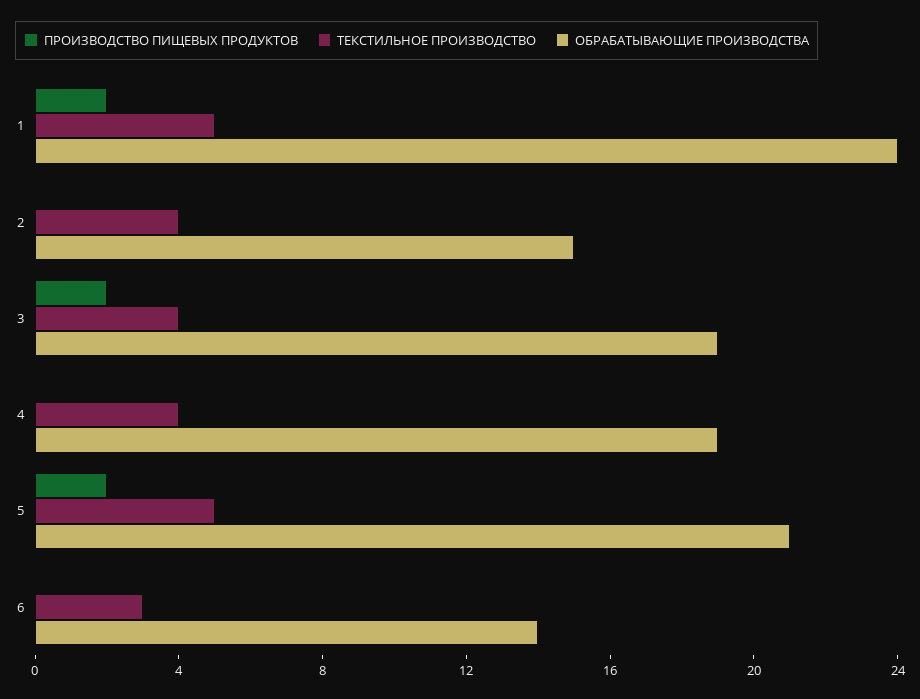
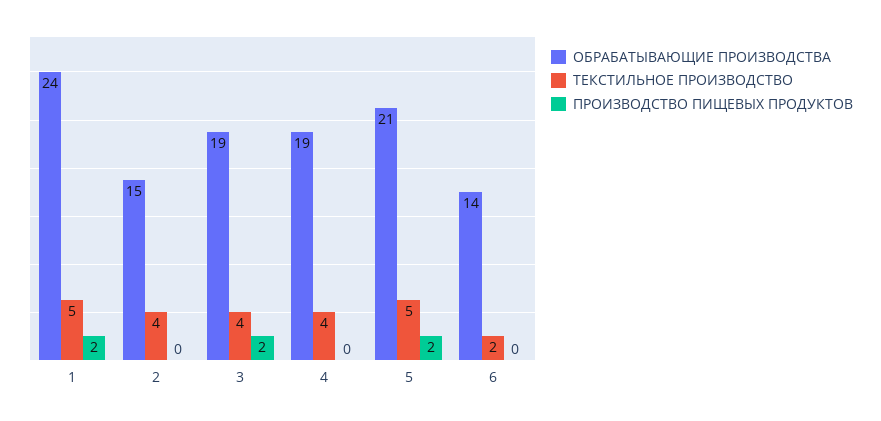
  {
    "ПРОИЗВОДСТВО ПИЩЕВЫХ ПРОДУКТОВ": {
      "1": 2,
      "2": 0,
      "3": 2,
      "4": 0,
      "5": 2,
      "6": 0
    },
    "ТЕКСТИЛЬНОЕ ПРОИЗВОДСТВО": {
      "1": 5,
      "2": 4,
      "3": 4,
      "4": 4,
      "5": 5,
-     "6": 3
+     "6": 2
    },
    "ОБРАБАТЫВАЮЩИЕ ПРОИЗВОДСТВА": {
      "1": 24,
      "2": 15,
      "3": 19,
      "4": 19,
      "5": 21,
      "6": 14
    }
  }

